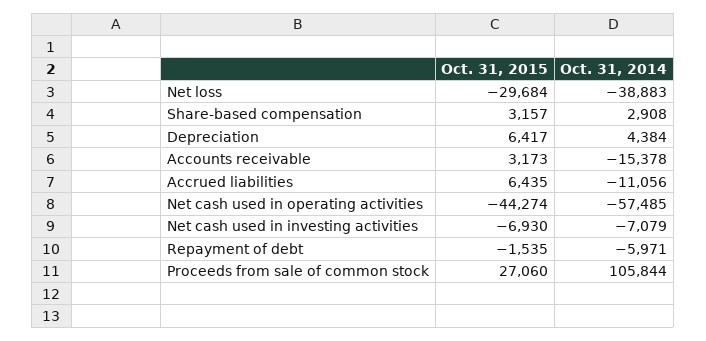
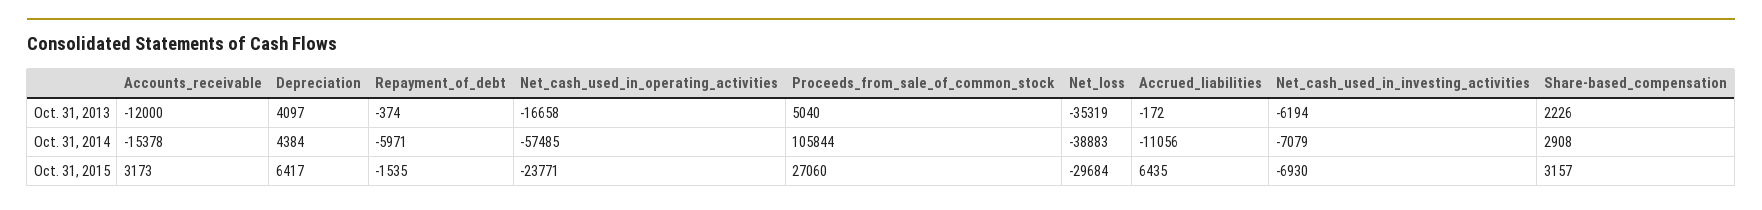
  {
    "Oct. 31, 2015": {
      "Net loss": -29684,
      "Share-based compensation": 3157,
      "Depreciation": 6417,
      "Accounts receivable": 3173,
      "Accrued liabilities": 6435,
-     "Net cash used in operating activities": -44274,
+     "Net cash used in operating activities": -23771,
      "Net cash used in investing activities": -6930,
      "Repayment of debt": -1535,
      "Proceeds from sale of common stock": 27060
    },
    "Oct. 31, 2014": {
      "Net loss": -38883,
      "Share-based compensation": 2908,
      "Depreciation": 4384,
      "Accounts receivable": -15378,
      "Accrued liabilities": -11056,
      "Net cash used in operating activities": -57485,
      "Net cash used in investing activities": -7079,
      "Repayment of debt": -5971,
      "Proceeds from sale of common stock": 105844
-   }
+   },
+   "Oct. 31, 2013": {
+     "Accounts receivable": -12000,
+     "Depreciation": 4097,
+     "Repayment of debt": -374,
+     "Net cash used in operating activities": -16658,
+     "Proceeds from sale of common stock": 5040,
+     "Net loss": -35319,
+     "Accrued liabilities": -172,
+     "Net cash used in investing activities": -6194,
+     "Share-based compensation": 2226
+   }
  }

